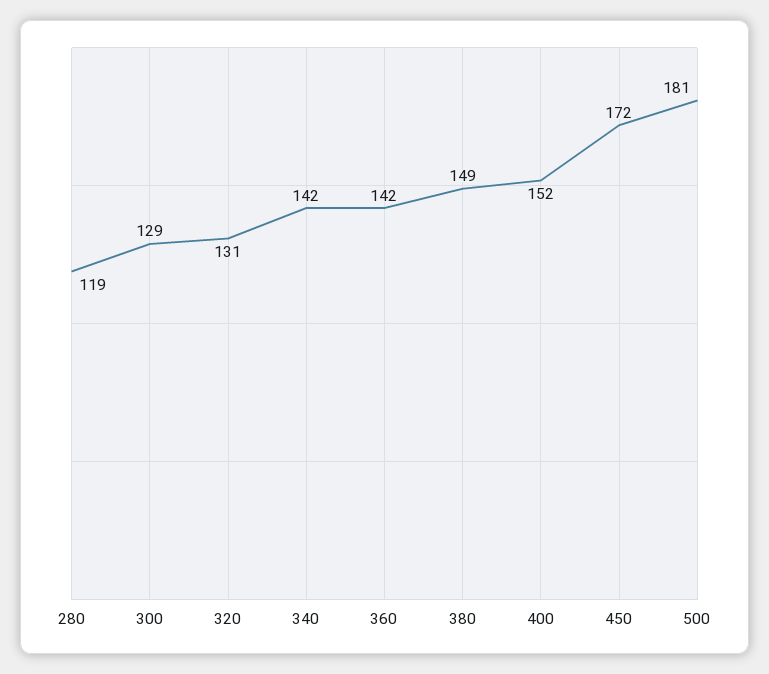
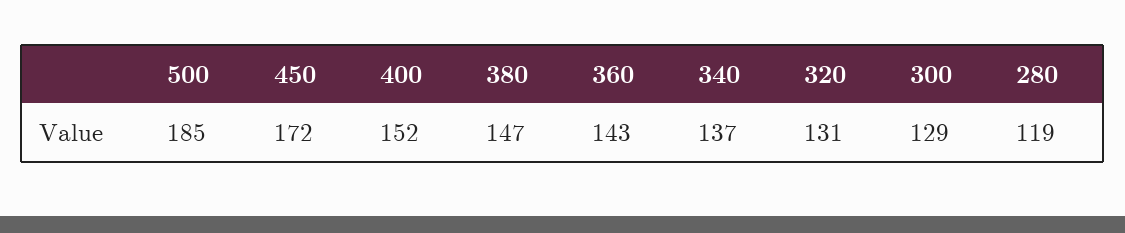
  {
    "280": 119,
    "300": 129,
    "320": 131,
-   "340": 142,
+   "340": 137,
-   "360": 142,
+   "360": 143,
-   "380": 149,
+   "380": 147,
    "400": 152,
    "450": 172,
-   "500": 181
+   "500": 185
  }

